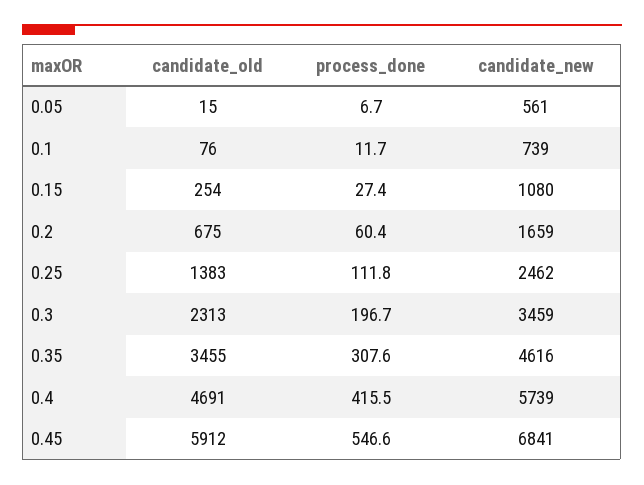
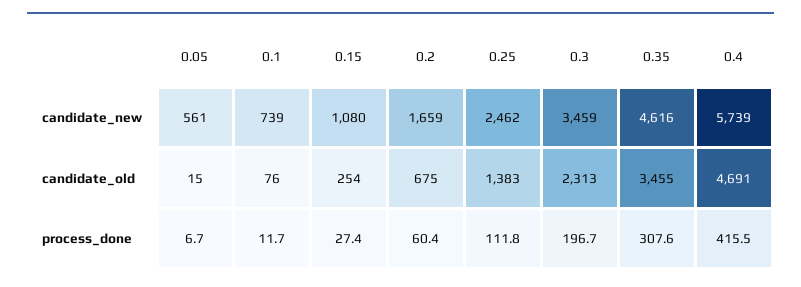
  {
    "candidate_old": {
      "0.05": 15,
      "0.1": 76,
      "0.15": 254,
      "0.2": 675,
      "0.25": 1383,
      "0.3": 2313,
      "0.35": 3455,
-     "0.4": 4691,
+     "0.4": 4691
-     "0.45": 5912
    },
    "process_done": {
      "0.05": 6.7,
      "0.1": 11.7,
      "0.15": 27.4,
      "0.2": 60.4,
      "0.25": 111.8,
      "0.3": 196.7,
      "0.35": 307.6,
-     "0.4": 415.5,
+     "0.4": 415.5
-     "0.45": 546.6
    },
    "candidate_new": {
      "0.05": 561,
      "0.1": 739,
      "0.15": 1080,
      "0.2": 1659,
      "0.25": 2462,
      "0.3": 3459,
      "0.35": 4616,
-     "0.4": 5739,
+     "0.4": 5739
-     "0.45": 6841
    }
  }

